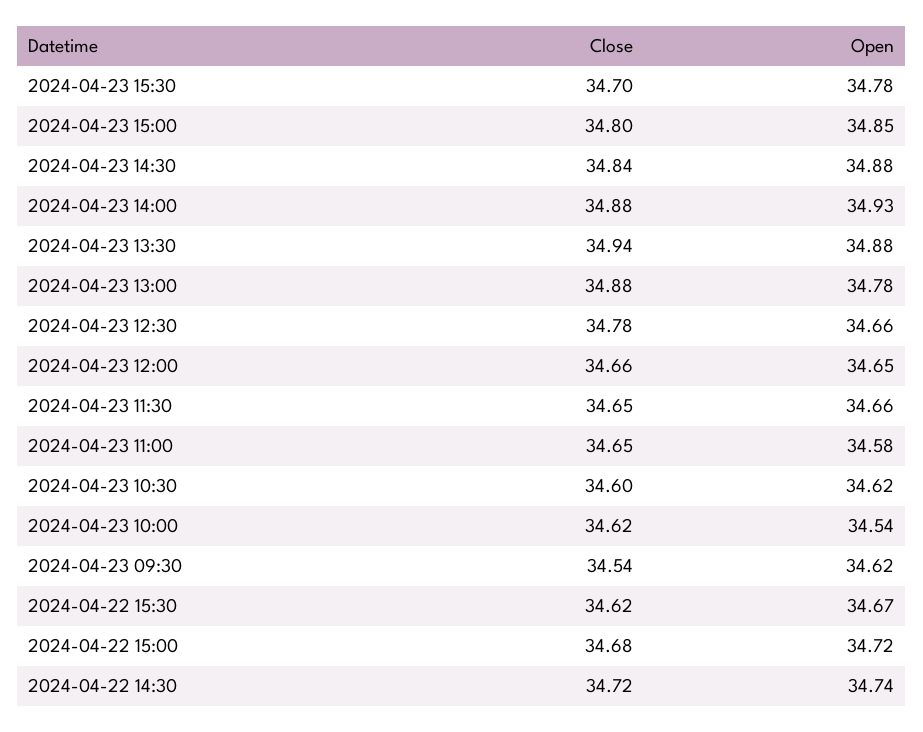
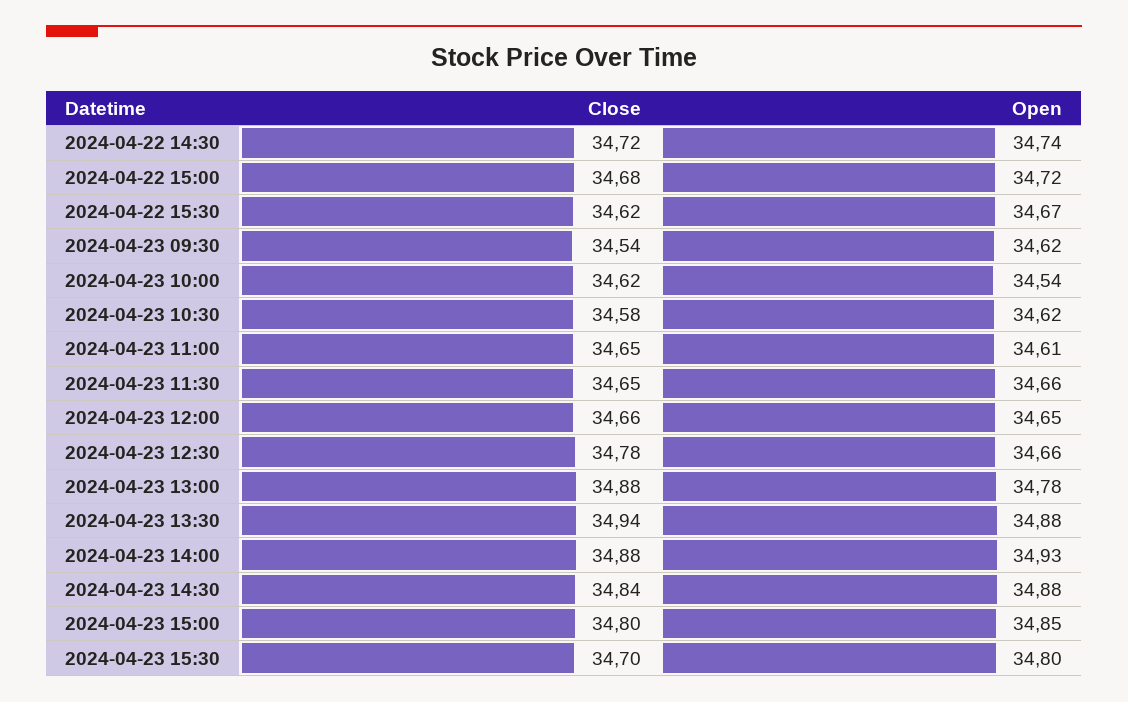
  {
    "Close": {
      "2024-04-23 15:30": 34.7,
      "2024-04-23 15:00": 34.8,
      "2024-04-23 14:30": 34.84,
      "2024-04-23 14:00": 34.88,
      "2024-04-23 13:30": 34.94,
      "2024-04-23 13:00": 34.88,
      "2024-04-23 12:30": 34.78,
      "2024-04-23 12:00": 34.66,
      "2024-04-23 11:30": 34.65,
      "2024-04-23 11:00": 34.65,
-     "2024-04-23 10:30": 34.6,
+     "2024-04-23 10:30": 34.58,
      "2024-04-23 10:00": 34.62,
      "2024-04-23 09:30": 34.54,
      "2024-04-22 15:30": 34.62,
      "2024-04-22 15:00": 34.68,
      "2024-04-22 14:30": 34.72
    },
    "Open": {
-     "2024-04-23 15:30": 34.78,
+     "2024-04-23 15:30": 34.8,
      "2024-04-23 15:00": 34.85,
      "2024-04-23 14:30": 34.88,
      "2024-04-23 14:00": 34.93,
      "2024-04-23 13:30": 34.88,
      "2024-04-23 13:00": 34.78,
      "2024-04-23 12:30": 34.66,
      "2024-04-23 12:00": 34.65,
      "2024-04-23 11:30": 34.66,
-     "2024-04-23 11:00": 34.58,
+     "2024-04-23 11:00": 34.61,
      "2024-04-23 10:30": 34.62,
      "2024-04-23 10:00": 34.54,
      "2024-04-23 09:30": 34.62,
      "2024-04-22 15:30": 34.67,
      "2024-04-22 15:00": 34.72,
      "2024-04-22 14:30": 34.74
    }
  }

